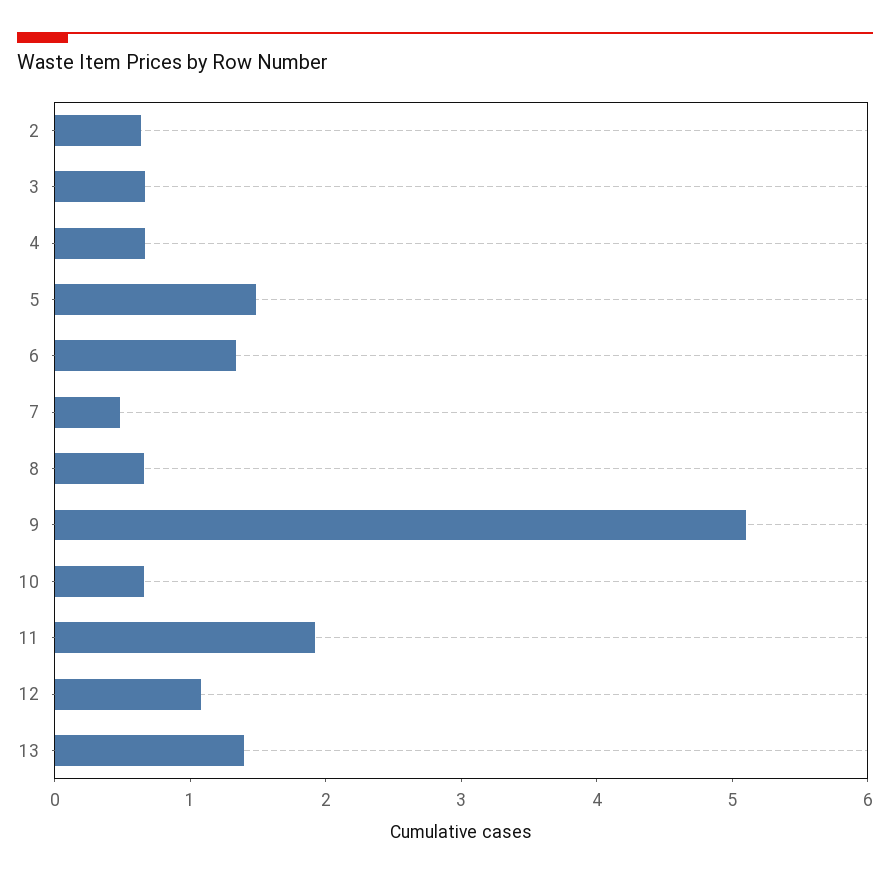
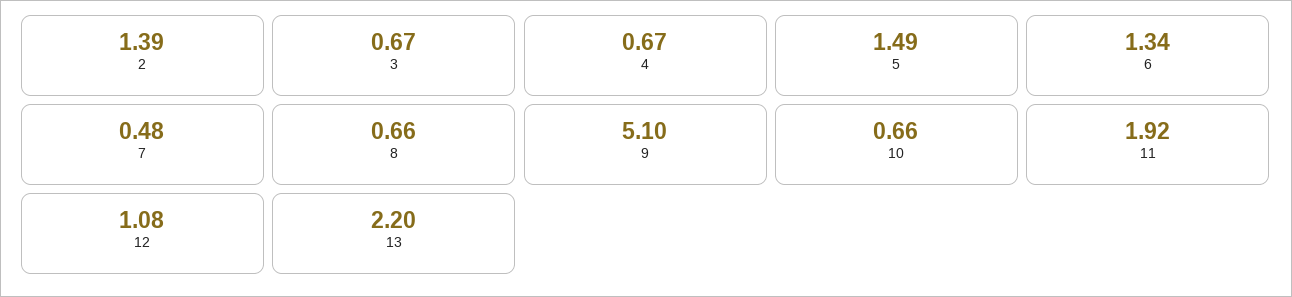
  {
-   "2": 0.6,
+   "2": 1.39,
    "3": 0.67,
    "4": 0.67,
    "5": 1.49,
    "6": 1.34,
    "7": 0.48,
    "8": 0.66,
    "9": 5.1,
    "10": 0.66,
    "11": 1.92,
    "12": 1.08,
-   "13": 1.4
+   "13": 2.2
  }

